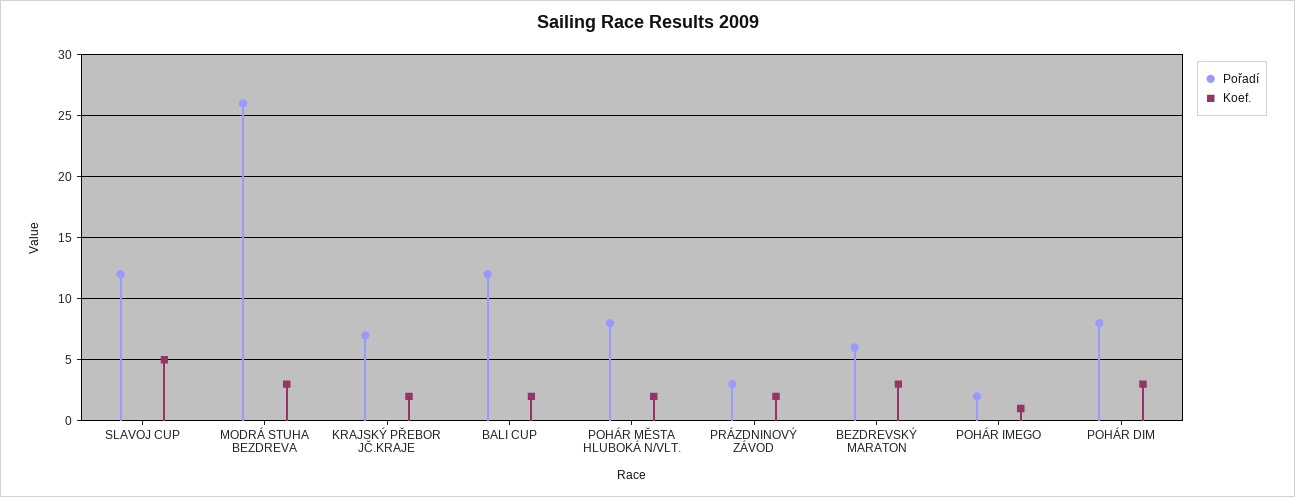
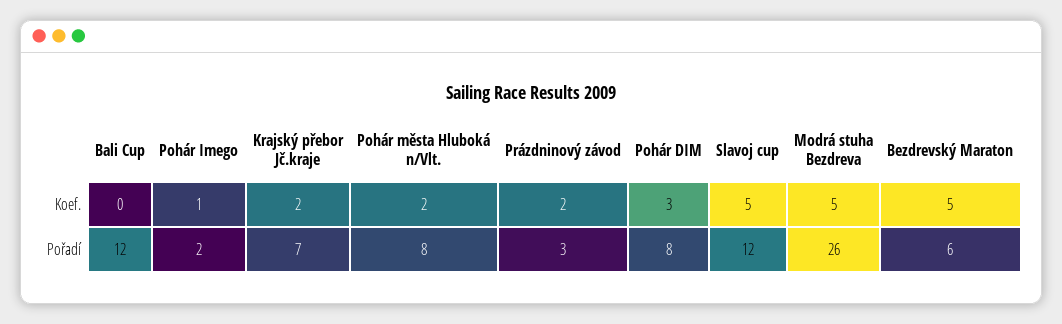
  {
    "Pořadí": {
      "SLAVOJ CUP": 12,
      "MODRÁ STUHA BEZDREVA": 26,
      "KRAJSKÝ PŘEBOR JČ.KRAJE": 7,
      "BALI CUP": 12,
      "POHÁR MĚSTA HLUBOKÁ N/VLT.": 8,
      "PRÁZDNINOVÝ ZÁVOD": 3,
      "BEZDREVSKÝ MARATON": 6,
      "POHÁR IMEGO": 2,
      "POHÁR DIM": 8
    },
    "Koef.": {
      "SLAVOJ CUP": 5,
-     "MODRÁ STUHA BEZDREVA": 3,
+     "MODRÁ STUHA BEZDREVA": 5,
      "KRAJSKÝ PŘEBOR JČ.KRAJE": 2,
-     "BALI CUP": 2,
+     "BALI CUP": 0,
      "POHÁR MĚSTA HLUBOKÁ N/VLT.": 2,
      "PRÁZDNINOVÝ ZÁVOD": 2,
-     "BEZDREVSKÝ MARATON": 3,
+     "BEZDREVSKÝ MARATON": 5,
      "POHÁR IMEGO": 1,
      "POHÁR DIM": 3
    }
  }

